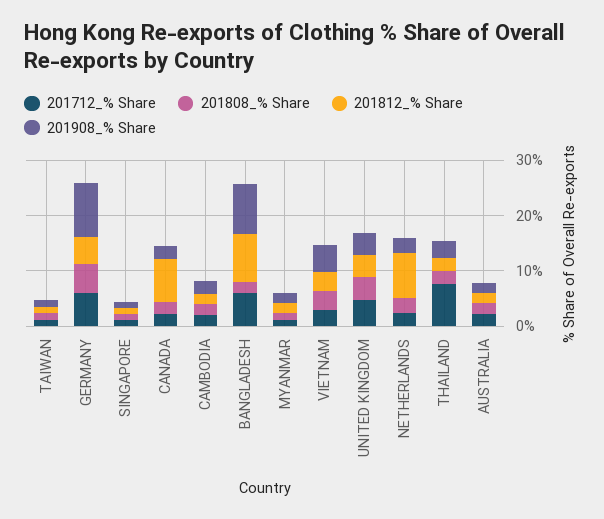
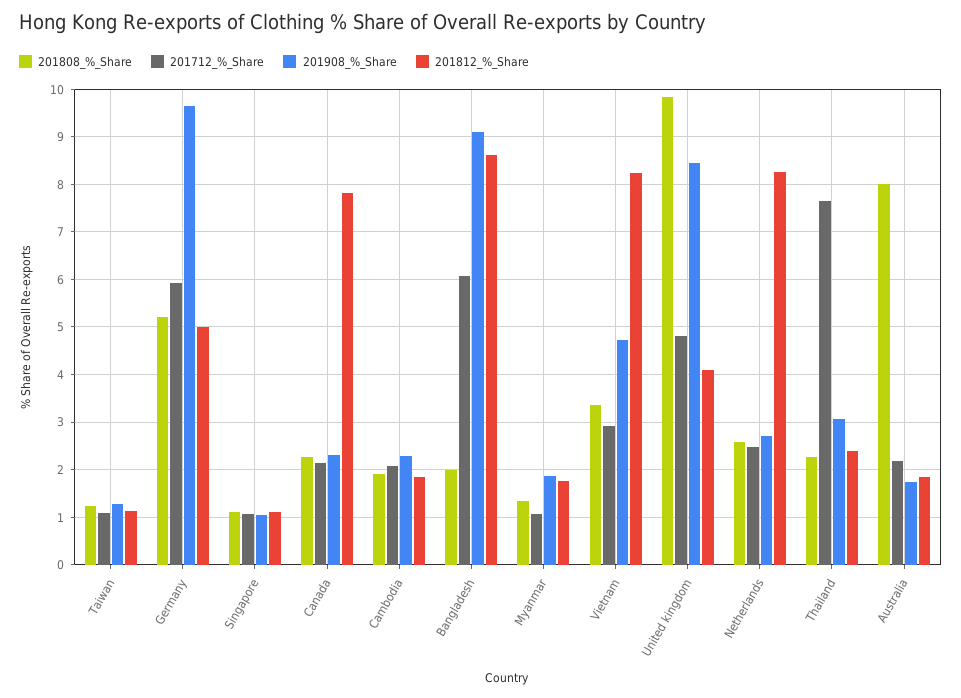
  {
    "201712_% Share": {
      "TAIWAN": 1,
      "GERMANY": 6,
      "SINGAPORE": 1,
      "CANADA": 2.2,
      "CAMBODIA": 2,
      "BANGLADESH": 6,
      "MYANMAR": 1,
      "VIETNAM": 3,
      "UNITED KINGDOM": 4.8,
      "NETHERLANDS": 2.4,
      "THAILAND": 7.6,
      "AUSTRALIA": 2.2
    },
    "201808_% Share": {
      "TAIWAN": 1.2,
      "GERMANY": 5.2,
      "SINGAPORE": 1.2,
      "CANADA": 2.2,
      "CAMBODIA": 2,
      "BANGLADESH": 2,
      "MYANMAR": 1.4,
      "VIETNAM": 3.4,
-     "UNITED KINGDOM": 4,
+     "UNITED KINGDOM": 9.8,
      "NETHERLANDS": 2.6,
      "THAILAND": 2.2,
-     "AUSTRALIA": 2
+     "AUSTRALIA": 8
    },
    "201812_% Share": {
      "TAIWAN": 1.2,
      "GERMANY": 5,
      "SINGAPORE": 1.2,
      "CANADA": 7.8,
      "CAMBODIA": 1.8,
      "BANGLADESH": 8.6,
      "MYANMAR": 1.8,
-     "VIETNAM": 4,
+     "VIETNAM": 8.2,
      "UNITED KINGDOM": 4.2,
      "NETHERLANDS": 8.2,
      "THAILAND": 2.4,
      "AUSTRALIA": 1.8
    },
    "201908_% Share": {
      "TAIWAN": 1.2,
      "GERMANY": 9.6,
      "SINGAPORE": 1,
      "CANADA": 2.4,
      "CAMBODIA": 2.2,
      "BANGLADESH": 9.2,
      "MYANMAR": 1.8,
      "VIETNAM": 4.8,
-     "UNITED KINGDOM": 4,
+     "UNITED KINGDOM": 8.4,
      "NETHERLANDS": 2.8,
      "THAILAND": 3,
      "AUSTRALIA": 1.8
    }
  }

